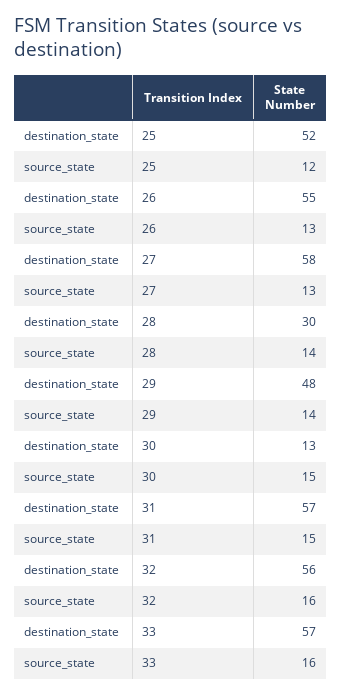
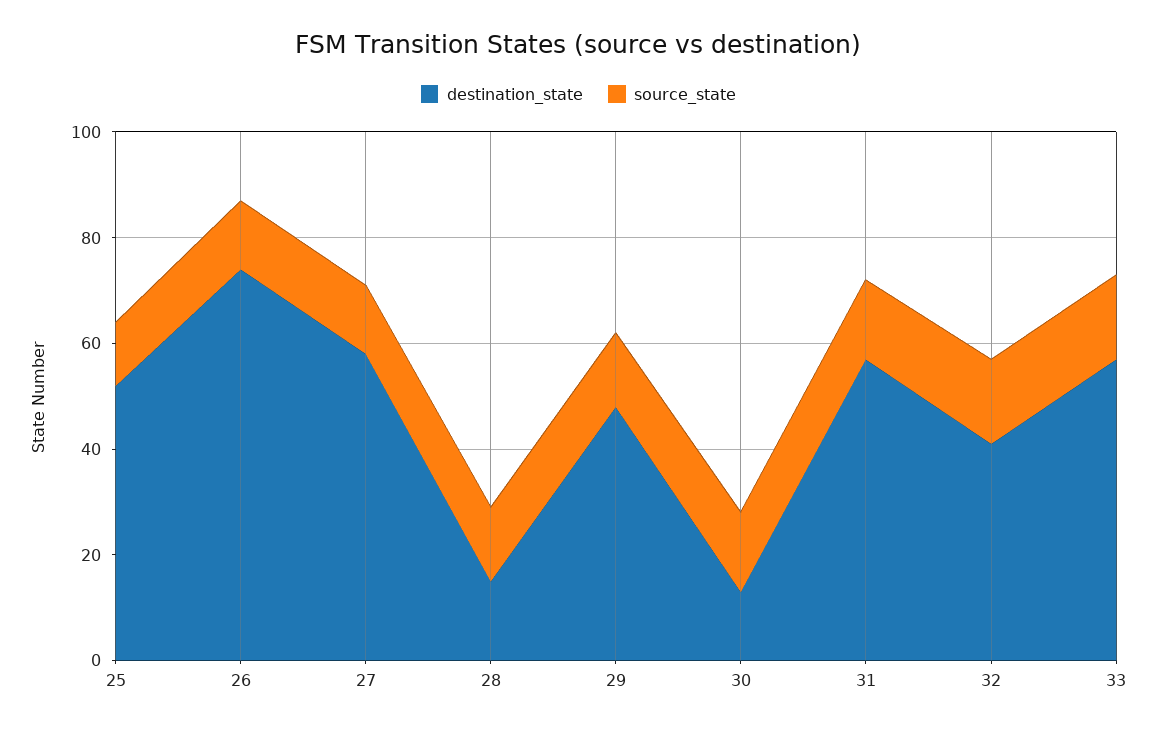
  {
    "destination_state": {
      "25": 52,
-     "26": 55,
+     "26": 75,
      "27": 58,
-     "28": 30,
+     "28": 15,
      "29": 48,
      "30": 13,
      "31": 57,
-     "32": 56,
+     "32": 40,
      "33": 57
    },
    "source_state": {
      "25": 12,
      "26": 13,
      "27": 13,
      "28": 14,
      "29": 14,
      "30": 15,
      "31": 15,
      "32": 16,
      "33": 16
    }
  }

